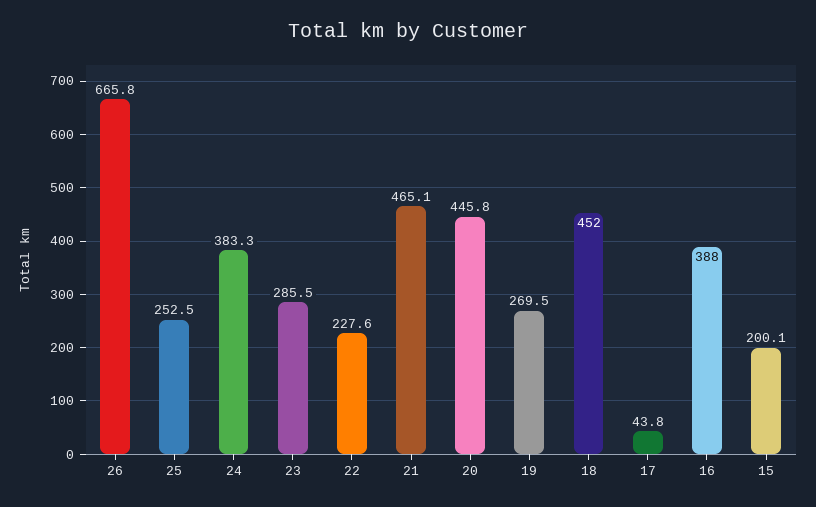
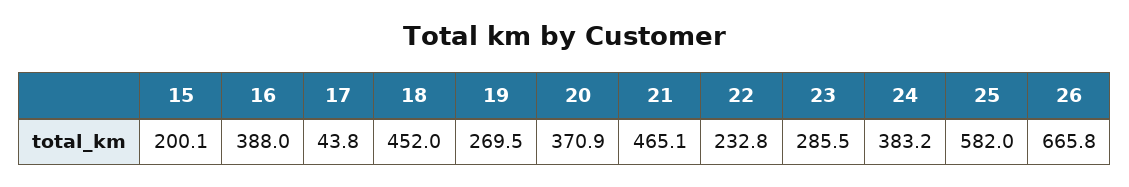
  {
    "26": 665.8,
-   "25": 252.5,
+   "25": 582,
-   "24": 383.3,
+   "24": 383.2,
    "23": 285.5,
-   "22": 227.6,
+   "22": 232.8,
    "21": 465.1,
-   "20": 445.8,
+   "20": 370.9,
    "19": 269.5,
    "18": 452,
    "17": 43.8,
    "16": 388,
    "15": 200.1
  }

